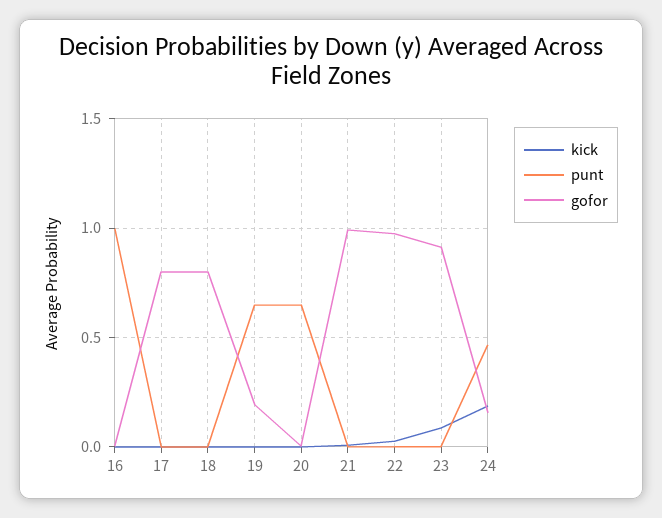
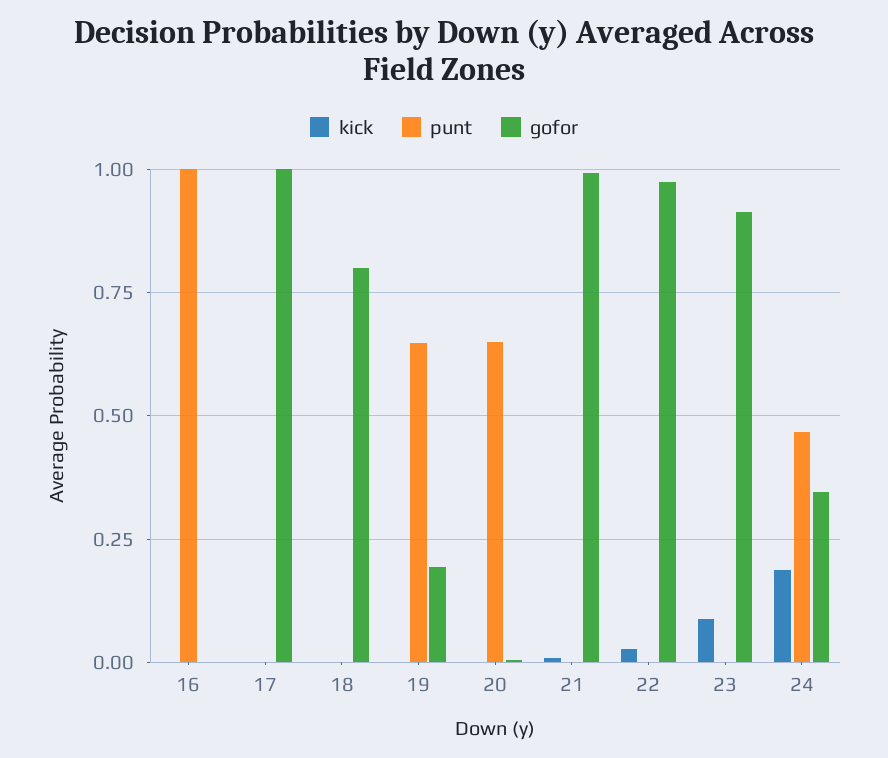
  {
    "kick": {
      "16": 0,
      "17": 0,
      "18": 0,
      "19": 0,
      "20": 0,
      "21": 0,
      "22": 0.025,
      "23": 0.075,
      "24": 0.2
    },
    "punt": {
      "16": 1,
      "17": 0,
      "18": 0,
      "19": 0.65,
      "20": 0.65,
      "21": 0,
      "22": 0,
      "23": 0,
      "24": 0.475
    },
    "gofor": {
      "16": 0,
-     "17": 0.8,
+     "17": 1,
      "18": 0.8,
      "19": 0.2,
      "20": 0,
      "21": 1,
      "22": 0.975,
      "23": 0.925,
-     "24": 0.15
+     "24": 0.35
    }
  }

